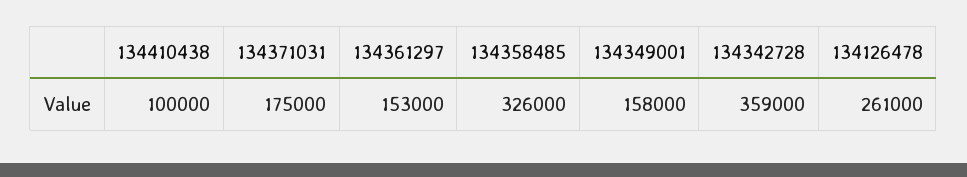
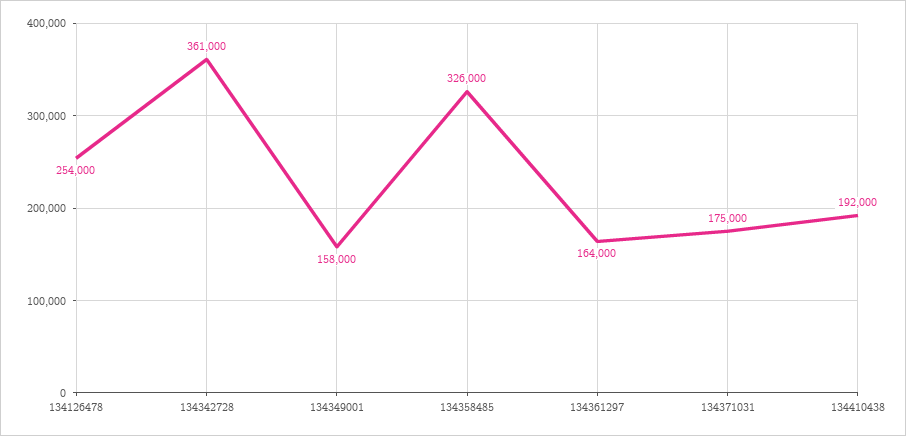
  {
-   "134410438": 100000,
+   "134410438": 192000,
    "134371031": 175000,
-   "134361297": 153000,
+   "134361297": 164000,
    "134358485": 326000,
    "134349001": 158000,
-   "134342728": 359000,
+   "134342728": 361000,
-   "134126478": 261000
+   "134126478": 254000
  }

